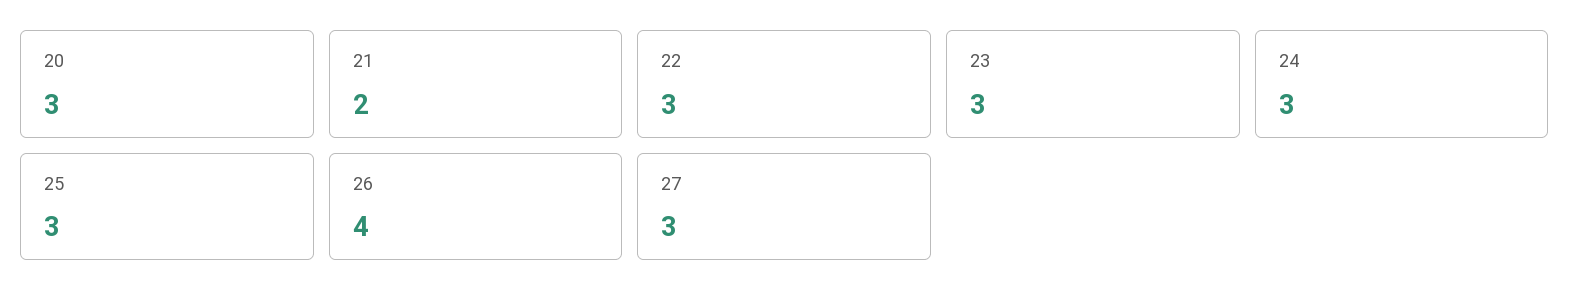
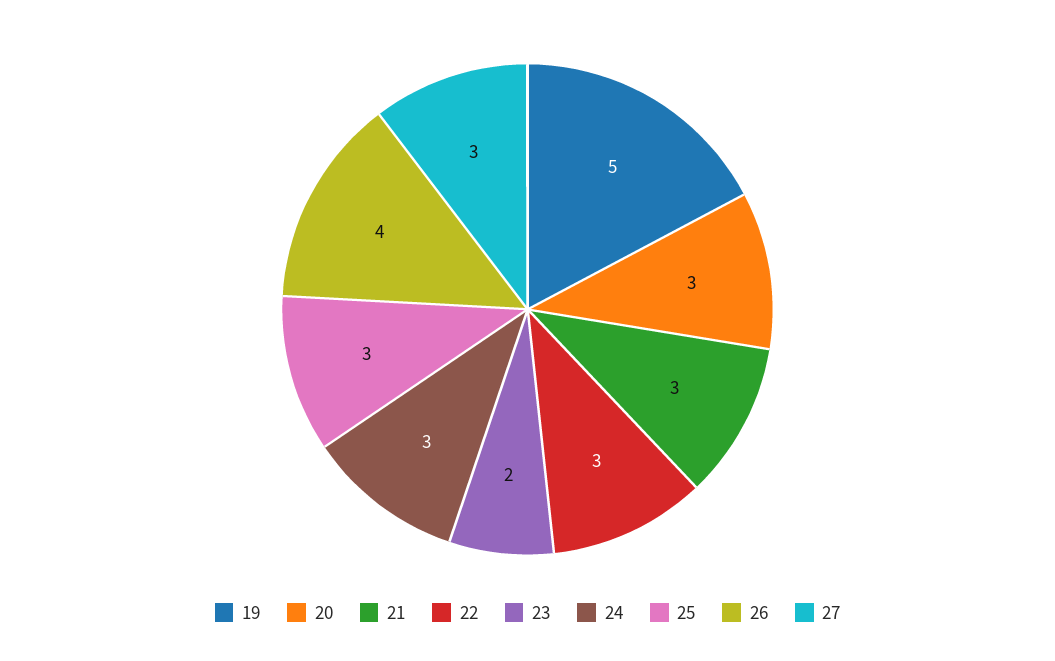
  {
    "20": 3,
-   "21": 2,
+   "21": 3,
    "22": 3,
-   "23": 3,
+   "23": 2,
    "24": 3,
    "25": 3,
    "26": 4,
-   "27": 3
+   "27": 3,
+   "19": 5
  }

